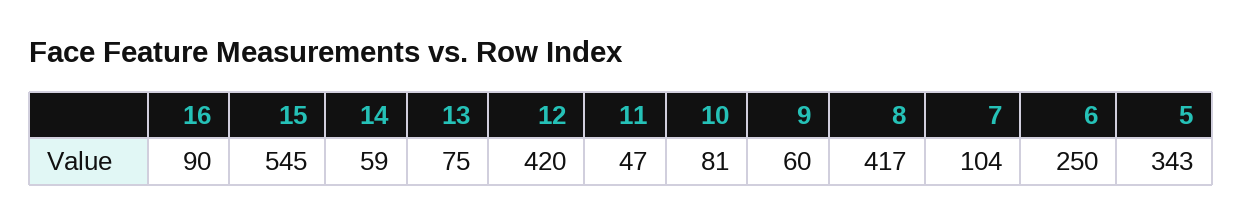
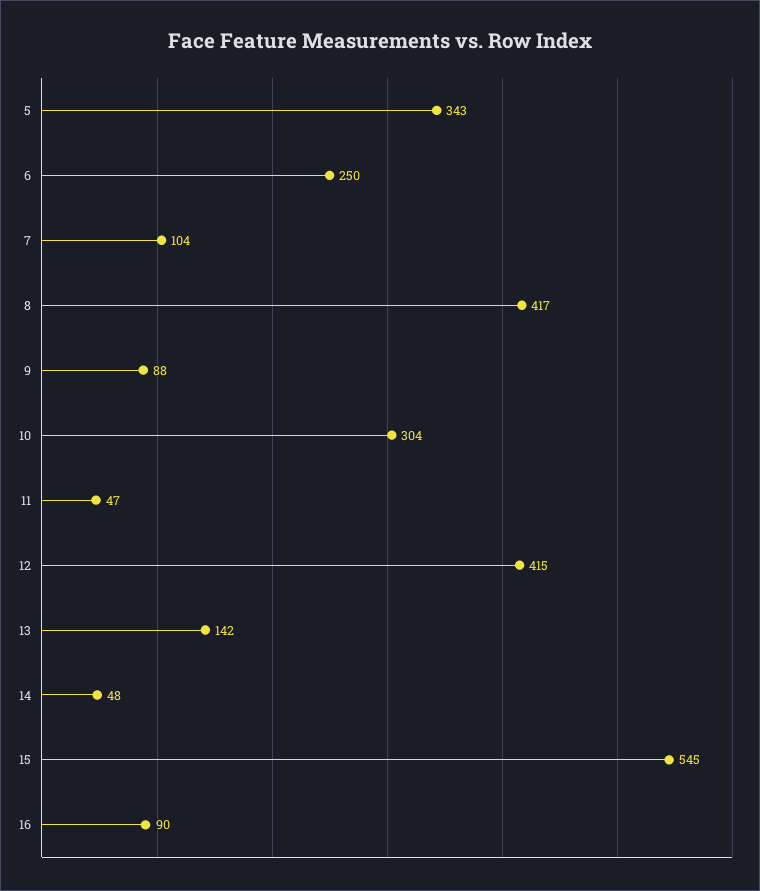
  {
    "16": 90,
    "15": 545,
-   "14": 59,
+   "14": 48,
-   "13": 75,
+   "13": 142,
-   "12": 420,
+   "12": 415,
    "11": 47,
-   "10": 81,
+   "10": 304,
-   "9": 60,
+   "9": 88,
    "8": 417,
    "7": 104,
    "6": 250,
    "5": 343
  }

